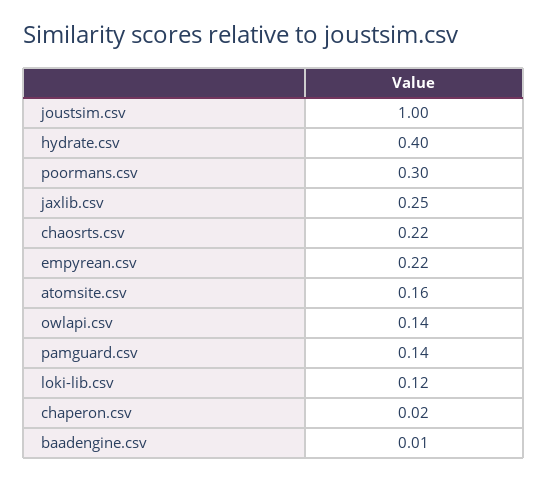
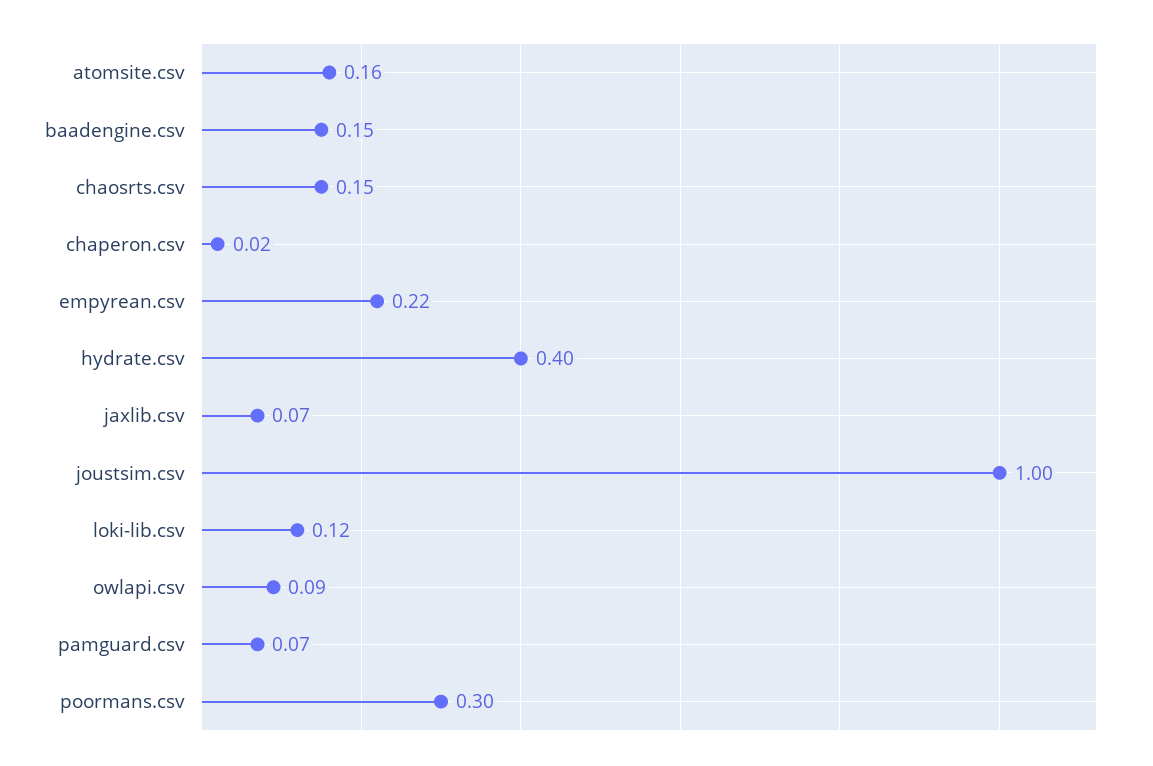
  {
    "joustsim.csv": 1,
    "hydrate.csv": 0.4,
    "poormans.csv": 0.3,
-   "jaxlib.csv": 0.25,
+   "jaxlib.csv": 0.07,
-   "chaosrts.csv": 0.22,
+   "chaosrts.csv": 0.15,
    "empyrean.csv": 0.22,
    "atomsite.csv": 0.16,
-   "owlapi.csv": 0.14,
+   "owlapi.csv": 0.09,
-   "pamguard.csv": 0.14,
+   "pamguard.csv": 0.07,
    "loki-lib.csv": 0.12,
    "chaperon.csv": 0.02,
-   "baadengine.csv": 0.01
+   "baadengine.csv": 0.15
  }

